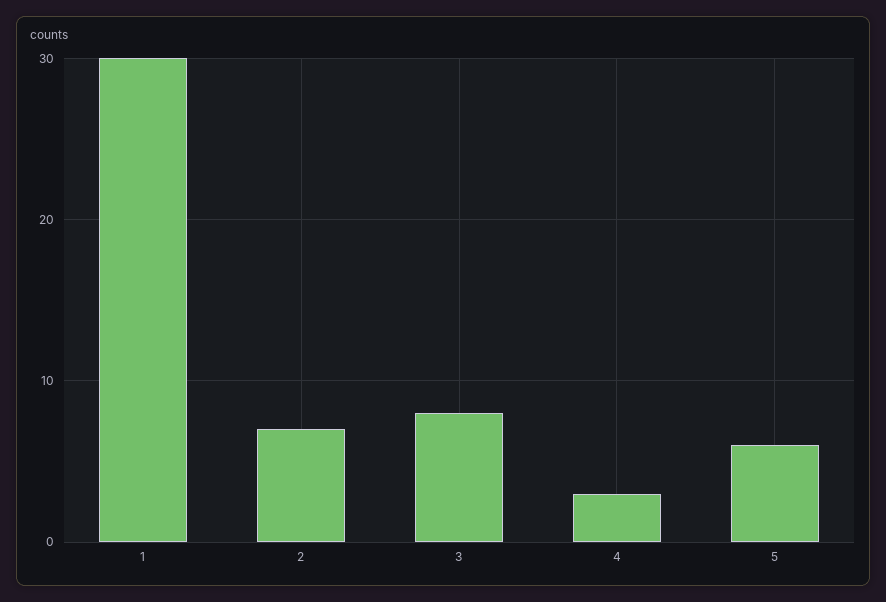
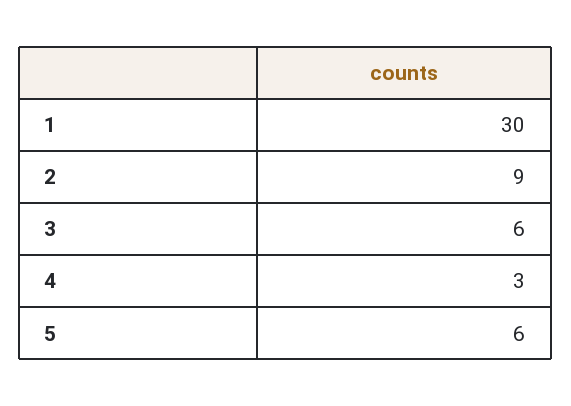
  {
    "1": 30,
-   "2": 7,
+   "2": 9,
-   "3": 8,
+   "3": 6,
    "4": 3,
    "5": 6
  }

